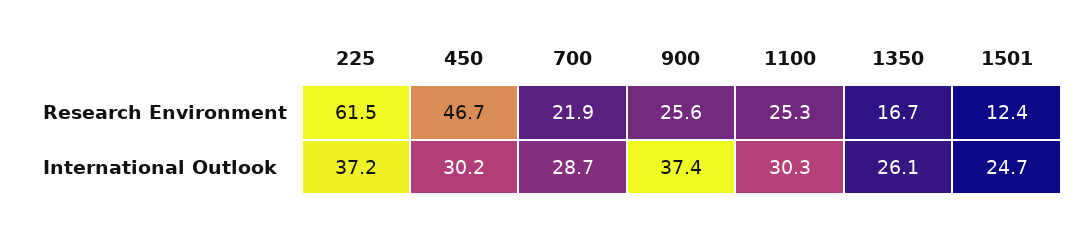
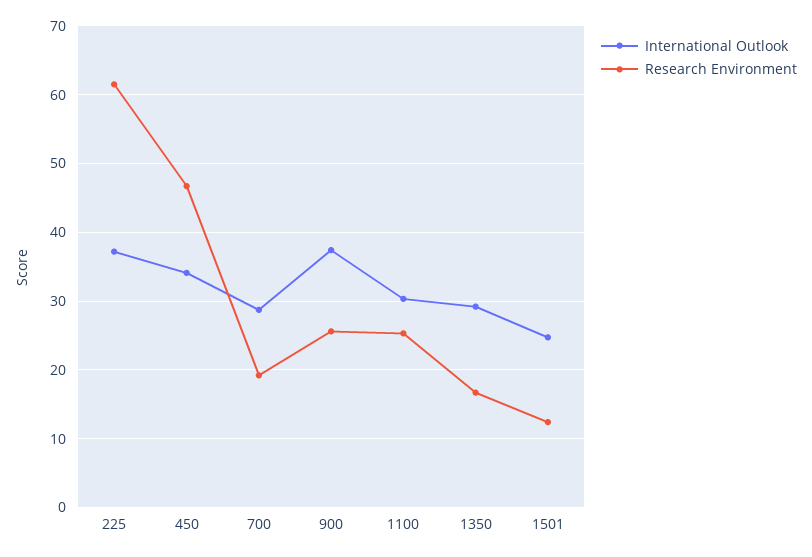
  {
    "Research Environment": {
      "225": 61.5,
      "450": 46.7,
-     "700": 21.9,
+     "700": 19,
      "900": 25.6,
      "1100": 25.3,
      "1350": 16.7,
      "1501": 12.4
    },
    "International Outlook": {
      "225": 37.2,
-     "450": 30.2,
+     "450": 34,
      "700": 28.7,
      "900": 37.4,
      "1100": 30.3,
-     "1350": 26.1,
+     "1350": 29,
      "1501": 24.7
    }
  }

